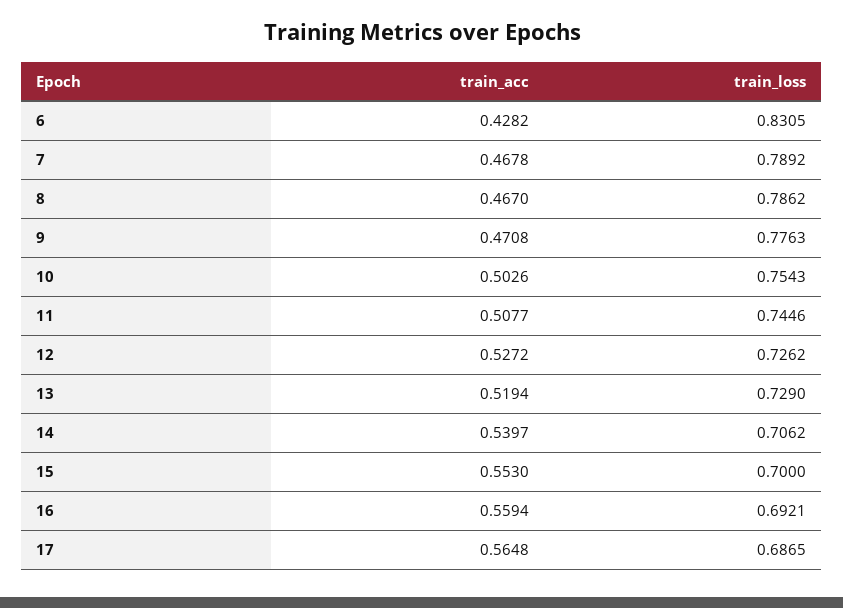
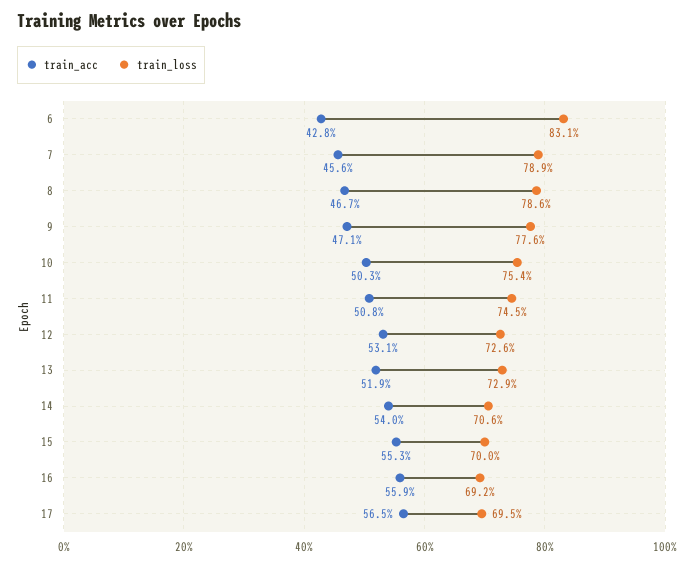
  {
    "train_acc": {
      "6": 0.4282,
-     "7": 0.4678,
+     "7": 0.456,
      "8": 0.467,
      "9": 0.4708,
      "10": 0.5026,
      "11": 0.5077,
-     "12": 0.5272,
+     "12": 0.531,
      "13": 0.5194,
      "14": 0.5397,
      "15": 0.553,
      "16": 0.5594,
      "17": 0.5648
    },
    "train_loss": {
      "6": 0.8305,
      "7": 0.7892,
      "8": 0.7862,
      "9": 0.7763,
      "10": 0.7543,
      "11": 0.7446,
      "12": 0.7262,
      "13": 0.729,
      "14": 0.7062,
      "15": 0.7,
      "16": 0.6921,
-     "17": 0.6865
+     "17": 0.695
    }
  }

